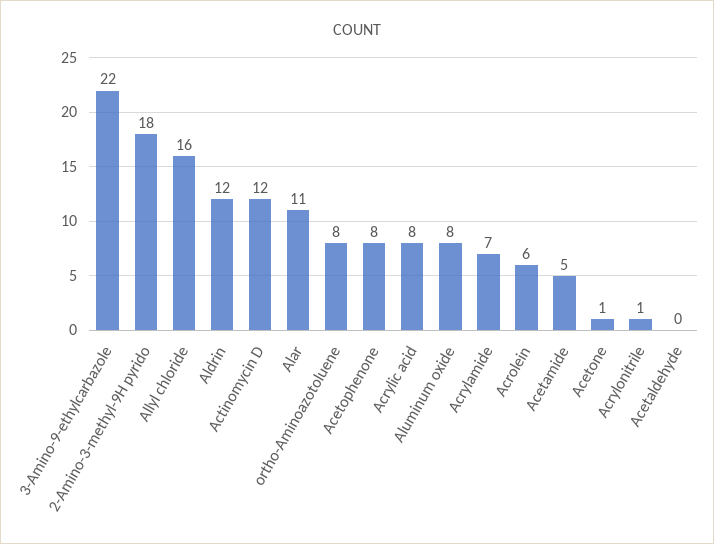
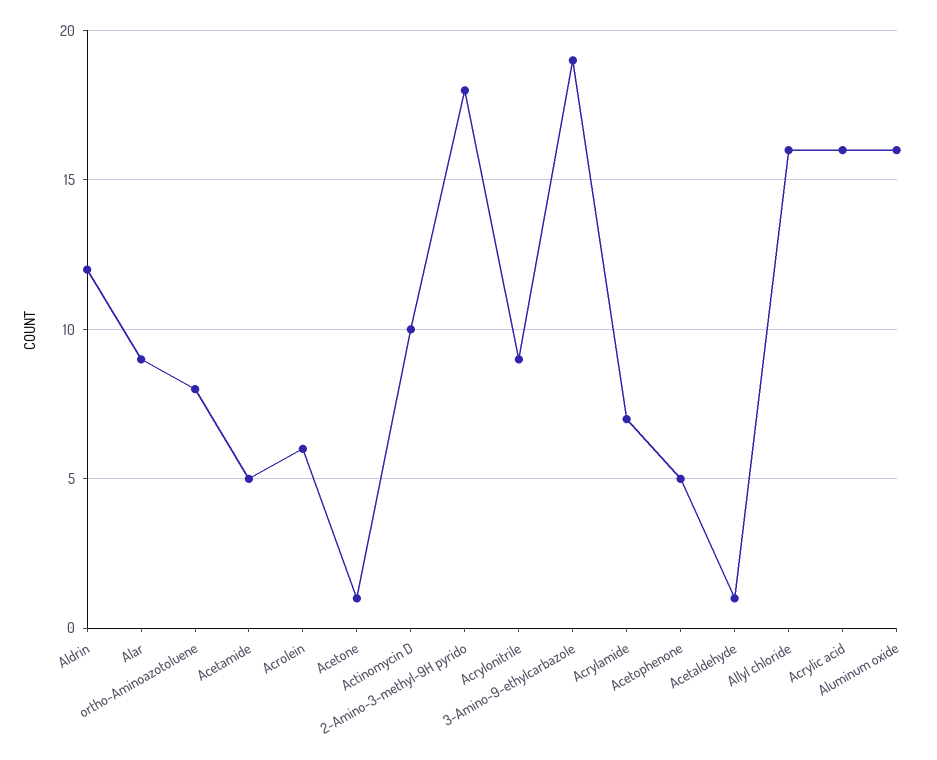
  {
-   "3-Amino-9-ethylcarbazole": 22,
+   "3-Amino-9-ethylcarbazole": 19,
    "2-Amino-3-methyl-9H pyrido": 18,
    "Allyl chloride": 16,
    "Aldrin": 12,
-   "Actinomycin D": 12,
+   "Actinomycin D": 10,
-   "Alar": 11,
+   "Alar": 9,
    "ortho-Aminoazotoluene": 8,
-   "Acetophenone": 8,
+   "Acetophenone": 5,
-   "Acrylic acid": 8,
+   "Acrylic acid": 16,
-   "Aluminum oxide": 8,
+   "Aluminum oxide": 16,
    "Acrylamide": 7,
    "Acrolein": 6,
    "Acetamide": 5,
    "Acetone": 1,
-   "Acrylonitrile": 1,
+   "Acrylonitrile": 9,
-   "Acetaldehyde": 0
+   "Acetaldehyde": 1
  }

